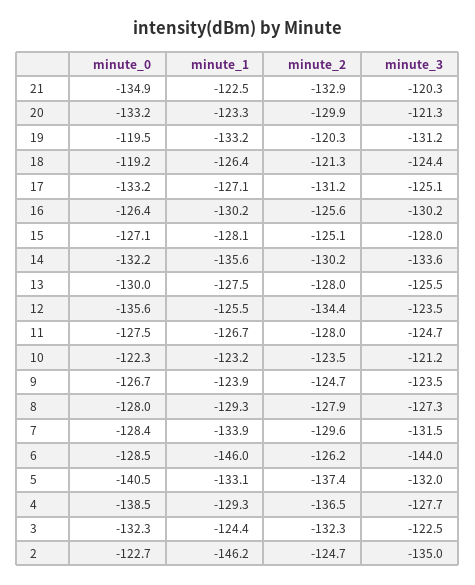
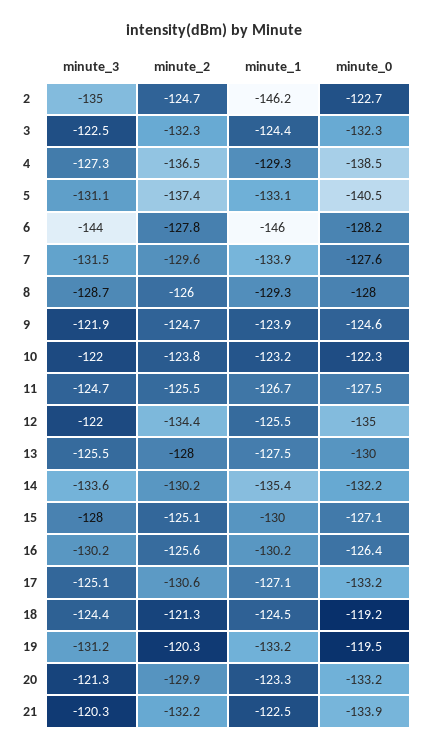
  {
    "minute_0": {
-     "21": -134.9,
+     "21": -133.9,
      "20": -133.2,
      "19": -119.5,
      "18": -119.2,
      "17": -133.2,
      "16": -126.4,
      "15": -127.1,
      "14": -132.2,
      "13": -130,
-     "12": -135.6,
+     "12": -135,
      "11": -127.5,
      "10": -122.3,
-     "9": -126.7,
+     "9": -124.6,
      "8": -128,
-     "7": -128.4,
+     "7": -127.6,
-     "6": -128.5,
+     "6": -128.2,
      "5": -140.5,
      "4": -138.5,
      "3": -132.3,
      "2": -122.7
    },
    "minute_1": {
      "21": -122.5,
      "20": -123.3,
      "19": -133.2,
-     "18": -126.4,
+     "18": -124.5,
      "17": -127.1,
      "16": -130.2,
-     "15": -128.1,
+     "15": -130,
-     "14": -135.6,
+     "14": -135.4,
      "13": -127.5,
      "12": -125.5,
      "11": -126.7,
      "10": -123.2,
      "9": -123.9,
      "8": -129.3,
      "7": -133.9,
      "6": -146,
      "5": -133.1,
      "4": -129.3,
      "3": -124.4,
      "2": -146.2
    },
    "minute_2": {
-     "21": -132.9,
+     "21": -132.2,
      "20": -129.9,
      "19": -120.3,
      "18": -121.3,
-     "17": -131.2,
+     "17": -130.6,
      "16": -125.6,
      "15": -125.1,
      "14": -130.2,
      "13": -128,
      "12": -134.4,
-     "11": -128,
+     "11": -125.5,
-     "10": -123.5,
+     "10": -123.8,
      "9": -124.7,
-     "8": -127.9,
+     "8": -126,
      "7": -129.6,
-     "6": -126.2,
+     "6": -127.8,
      "5": -137.4,
      "4": -136.5,
      "3": -132.3,
      "2": -124.7
    },
    "minute_3": {
      "21": -120.3,
      "20": -121.3,
      "19": -131.2,
      "18": -124.4,
      "17": -125.1,
      "16": -130.2,
      "15": -128,
      "14": -133.6,
      "13": -125.5,
-     "12": -123.5,
+     "12": -122,
      "11": -124.7,
-     "10": -121.2,
+     "10": -122,
-     "9": -123.5,
+     "9": -121.9,
-     "8": -127.3,
+     "8": -128.7,
      "7": -131.5,
      "6": -144,
-     "5": -132,
+     "5": -131.1,
-     "4": -127.7,
+     "4": -127.3,
      "3": -122.5,
      "2": -135
    }
  }

